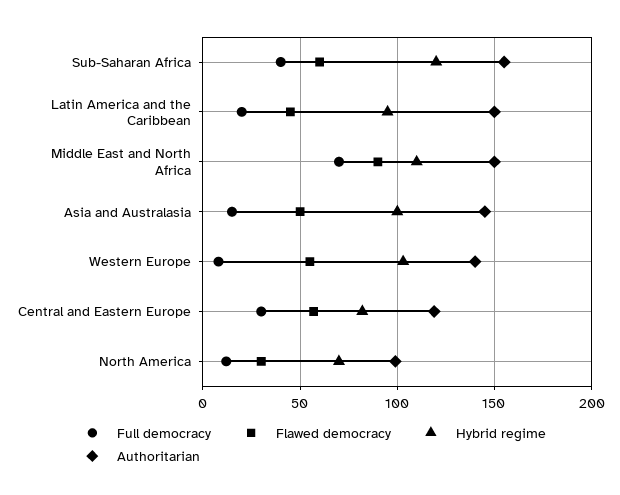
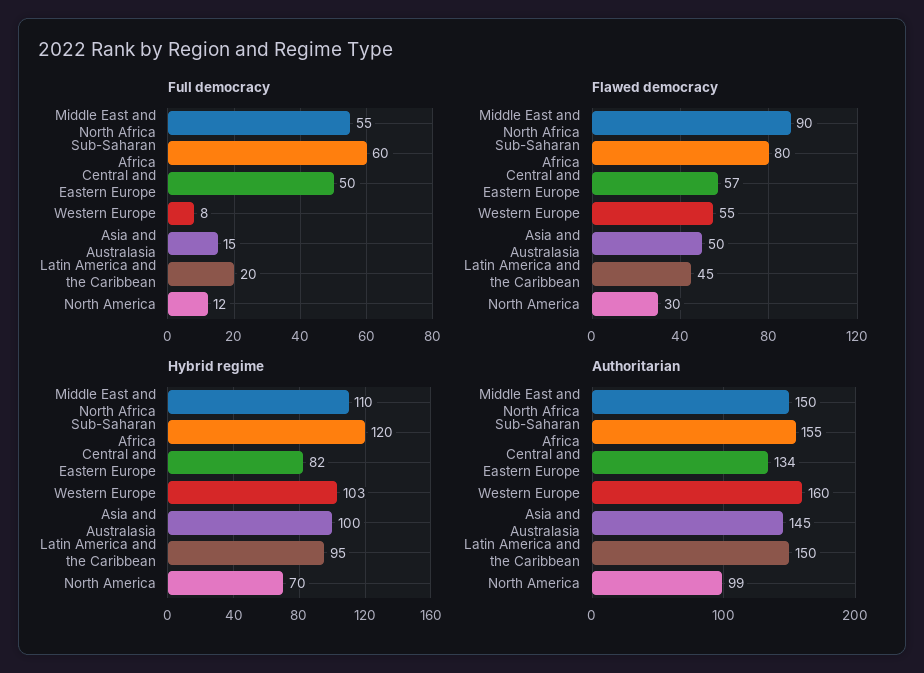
  {
    "Full democracy": {
-     "Sub-Saharan Africa": 40,
+     "Sub-Saharan Africa": 60,
      "Latin America and the Caribbean": 20,
-     "Middle East and North Africa": 70,
+     "Middle East and North Africa": 55,
      "Asia and Australasia": 15,
      "Western Europe": 8,
-     "Central and Eastern Europe": 30,
+     "Central and Eastern Europe": 50,
      "North America": 12
    },
    "Flawed democracy": {
-     "Sub-Saharan Africa": 60,
+     "Sub-Saharan Africa": 80,
      "Latin America and the Caribbean": 45,
      "Middle East and North Africa": 90,
      "Asia and Australasia": 50,
      "Western Europe": 55,
      "Central and Eastern Europe": 57,
      "North America": 30
    },
    "Hybrid regime": {
      "Sub-Saharan Africa": 120,
      "Latin America and the Caribbean": 95,
      "Middle East and North Africa": 110,
      "Asia and Australasia": 100,
      "Western Europe": 103,
      "Central and Eastern Europe": 82,
      "North America": 70
    },
    "Authoritarian": {
      "Sub-Saharan Africa": 155,
      "Latin America and the Caribbean": 150,
      "Middle East and North Africa": 150,
      "Asia and Australasia": 145,
-     "Western Europe": 140,
+     "Western Europe": 160,
-     "Central and Eastern Europe": 120,
+     "Central and Eastern Europe": 134,
      "North America": 99
    }
  }

